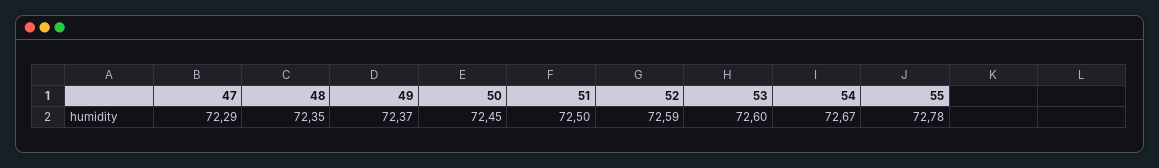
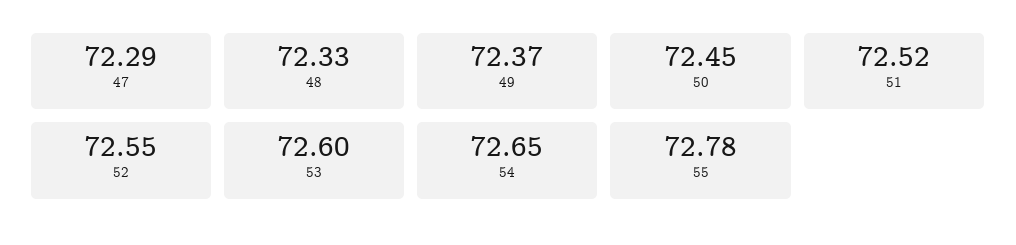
  {
    "47": 72.29,
-   "48": 72.35,
+   "48": 72.33,
    "49": 72.37,
    "50": 72.45,
-   "51": 72.5,
+   "51": 72.52,
-   "52": 72.59,
+   "52": 72.55,
    "53": 72.6,
-   "54": 72.67,
+   "54": 72.65,
    "55": 72.78
  }

